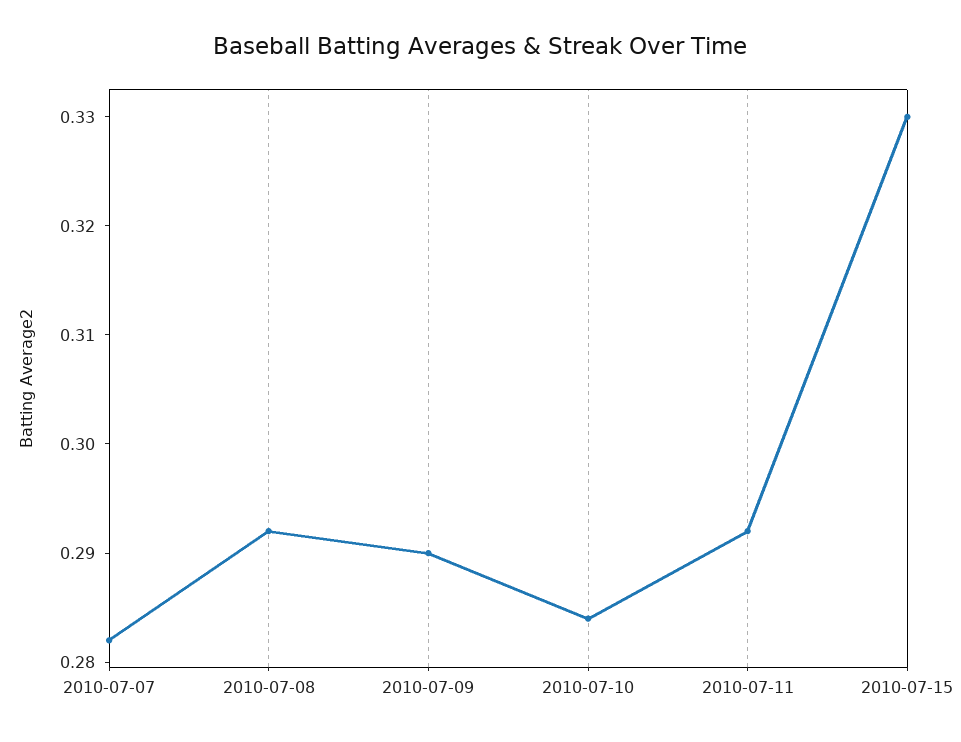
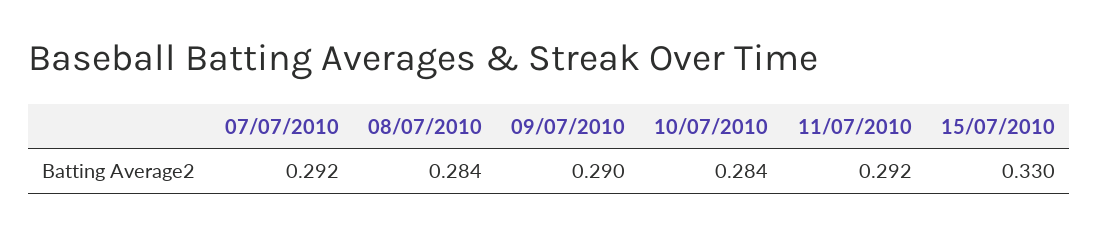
  {
-   "2010-07-07": 0.282,
+   "2010-07-07": 0.292,
-   "2010-07-08": 0.292,
+   "2010-07-08": 0.284,
    "2010-07-09": 0.29,
    "2010-07-10": 0.284,
    "2010-07-11": 0.292,
    "2010-07-15": 0.33
  }

